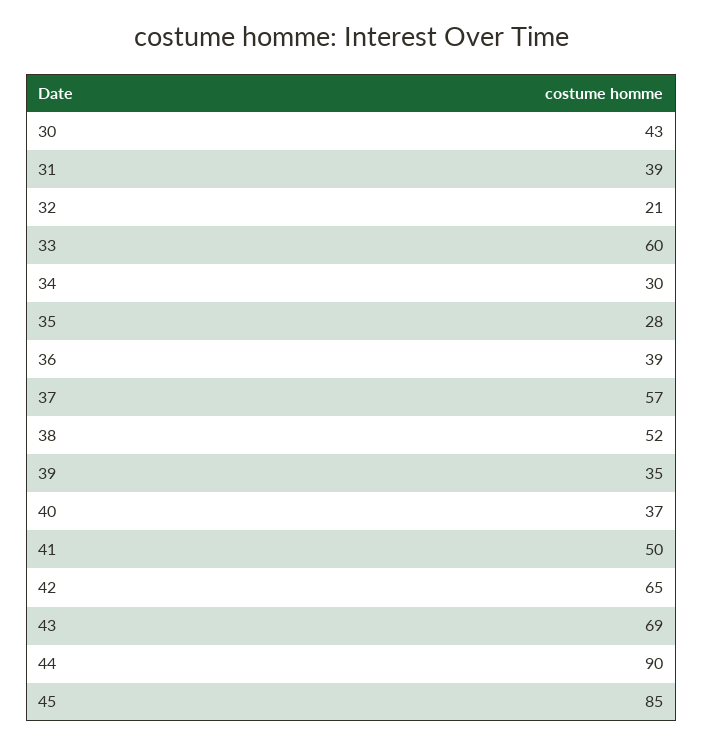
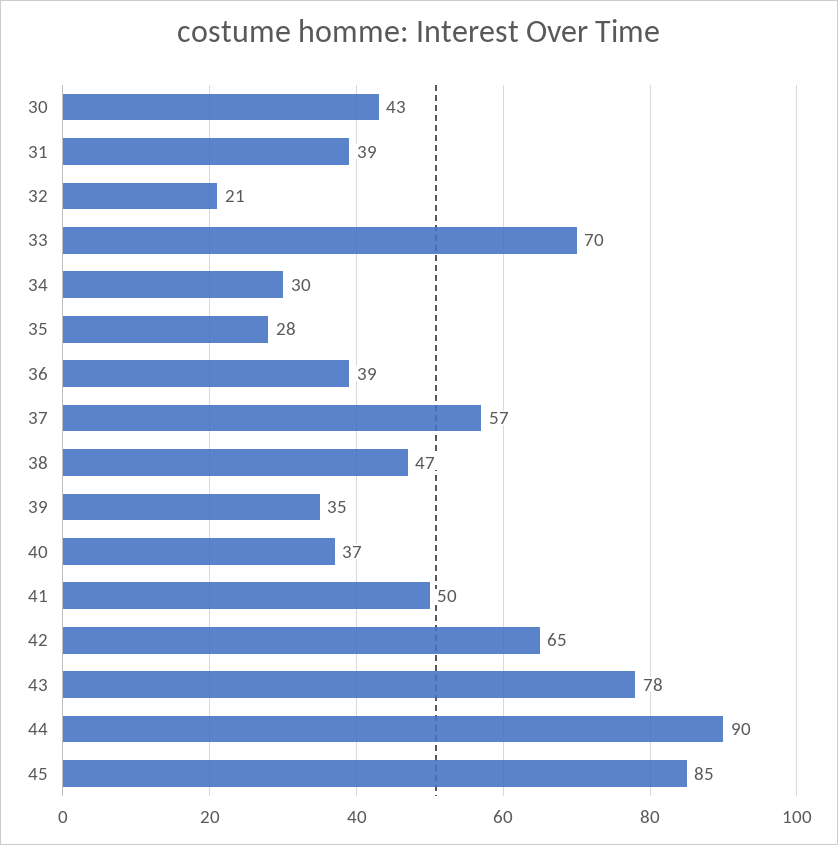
  {
    "30": 43,
    "31": 39,
    "32": 21,
-   "33": 60,
+   "33": 70,
    "34": 30,
    "35": 28,
    "36": 39,
    "37": 57,
-   "38": 52,
+   "38": 47,
    "39": 35,
    "40": 37,
    "41": 50,
    "42": 65,
-   "43": 69,
+   "43": 78,
    "44": 90,
    "45": 85
  }

